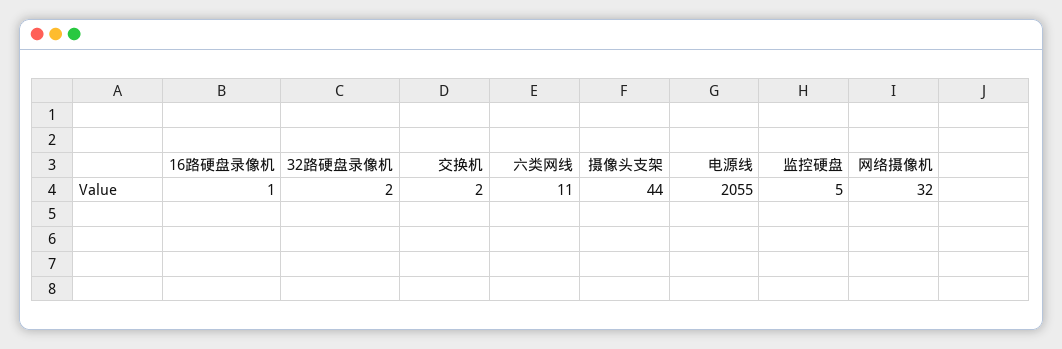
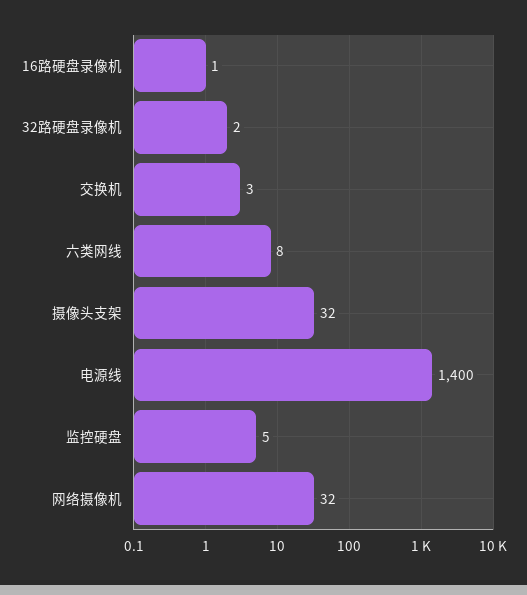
  {
    "16路硬盘录像机": 1,
    "32路硬盘录像机": 2,
-   "交换机": 2,
+   "交换机": 3,
-   "六类网线": 11,
+   "六类网线": 8,
-   "摄像头支架": 44,
+   "摄像头支架": 32,
-   "电源线": 2055,
+   "电源线": 1400,
    "监控硬盘": 5,
    "网络摄像机": 32
  }

